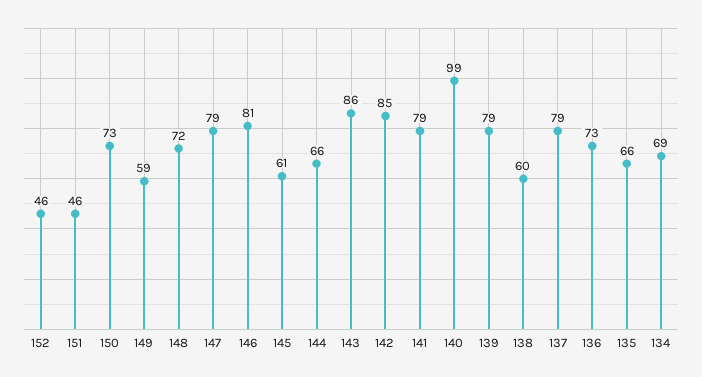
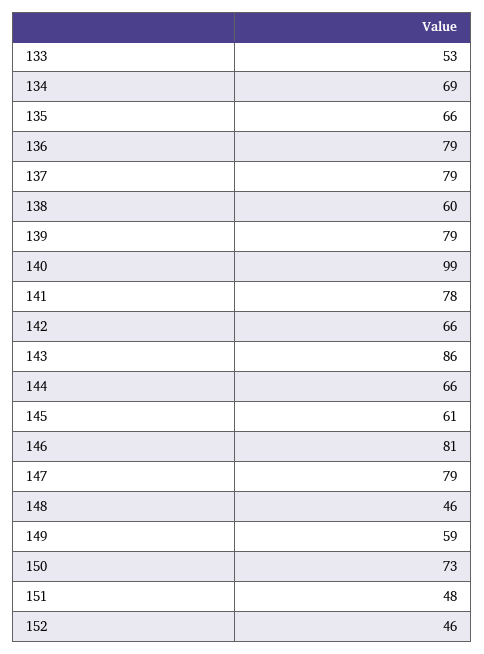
  {
    "152": 46,
-   "151": 46,
+   "151": 48,
    "150": 73,
    "149": 59,
-   "148": 72,
+   "148": 46,
    "147": 79,
    "146": 81,
    "145": 61,
    "144": 66,
    "143": 86,
-   "142": 85,
+   "142": 66,
-   "141": 79,
+   "141": 78,
    "140": 99,
    "139": 79,
    "138": 60,
    "137": 79,
-   "136": 73,
+   "136": 79,
    "135": 66,
-   "134": 69
+   "134": 69,
+   "133": 53
  }

